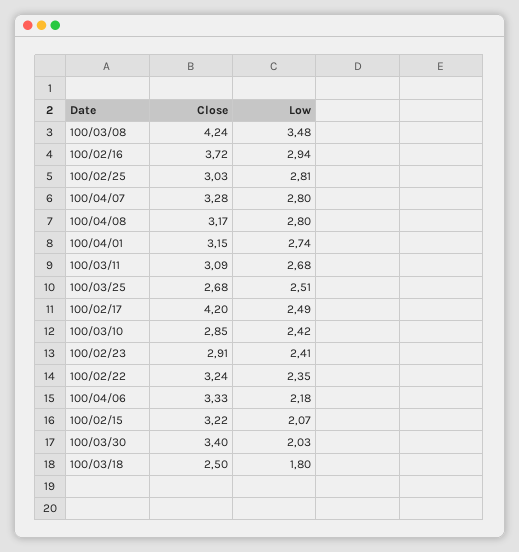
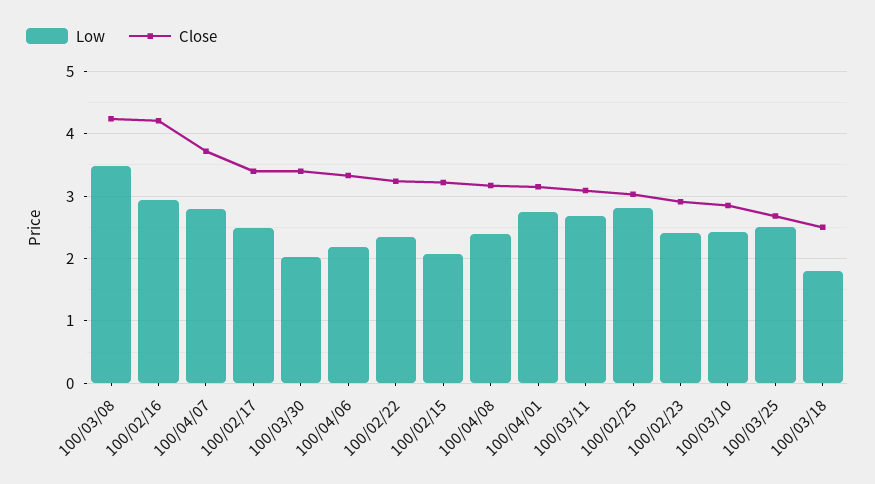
  {
    "Close": {
      "100/03/08": 4.24,
-     "100/02/16": 3.72,
+     "100/02/16": 4.2,
      "100/02/25": 3.03,
-     "100/04/07": 3.28,
+     "100/04/07": 3.7,
      "100/04/08": 3.17,
      "100/04/01": 3.15,
      "100/03/11": 3.09,
      "100/03/25": 2.68,
-     "100/02/17": 4.2,
+     "100/02/17": 3.4,
      "100/03/10": 2.85,
      "100/02/23": 2.91,
      "100/02/22": 3.24,
      "100/04/06": 3.33,
      "100/02/15": 3.22,
      "100/03/30": 3.4,
      "100/03/18": 2.5
    },
    "Low": {
      "100/03/08": 3.48,
      "100/02/16": 2.94,
      "100/02/25": 2.81,
      "100/04/07": 2.8,
-     "100/04/08": 2.8,
+     "100/04/08": 2.4,
      "100/04/01": 2.74,
      "100/03/11": 2.68,
      "100/03/25": 2.51,
      "100/02/17": 2.49,
      "100/03/10": 2.42,
      "100/02/23": 2.41,
      "100/02/22": 2.35,
      "100/04/06": 2.18,
      "100/02/15": 2.07,
      "100/03/30": 2.03,
      "100/03/18": 1.8
    }
  }

